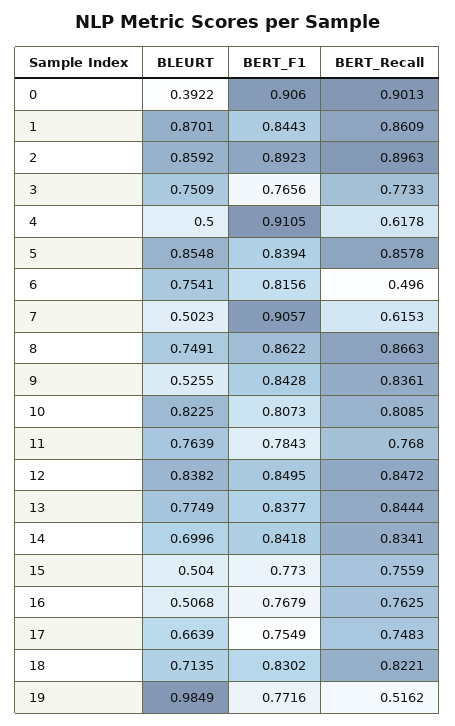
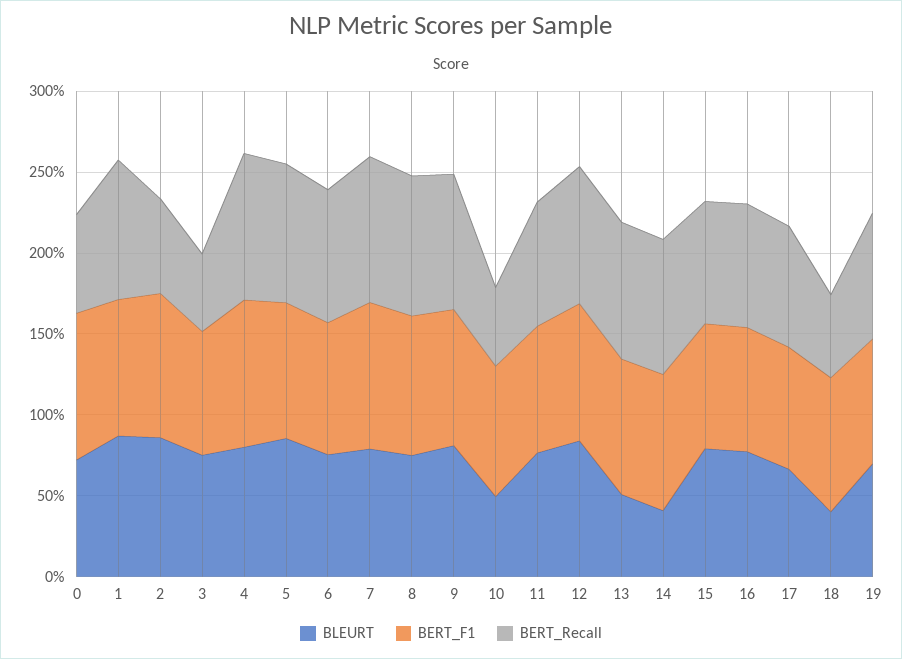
  {
    "BLEURT": {
-     "0": 0.3922,
+     "0": 0.7,
      "1": 0.8701,
      "2": 0.8592,
      "3": 0.7509,
-     "4": 0.5,
+     "4": 0.8,
      "5": 0.8548,
      "6": 0.7541,
-     "7": 0.5023,
+     "7": 0.8,
      "8": 0.7491,
-     "9": 0.5255,
+     "9": 0.8,
-     "10": 0.8225,
+     "10": 0.5,
      "11": 0.7639,
      "12": 0.8382,
-     "13": 0.7749,
+     "13": 0.5,
-     "14": 0.6996,
+     "14": 0.4,
-     "15": 0.504,
+     "15": 0.8,
-     "16": 0.5068,
+     "16": 0.8,
      "17": 0.6639,
-     "18": 0.7135,
+     "18": 0.4,
-     "19": 0.9849
+     "19": 0.7
    },
    "BERT_F1": {
      "0": 0.906,
      "1": 0.8443,
      "2": 0.8923,
      "3": 0.7656,
      "4": 0.9105,
      "5": 0.8394,
      "6": 0.8156,
      "7": 0.9057,
      "8": 0.8622,
      "9": 0.8428,
      "10": 0.8073,
      "11": 0.7843,
      "12": 0.8495,
      "13": 0.8377,
      "14": 0.8418,
      "15": 0.773,
      "16": 0.7679,
      "17": 0.7549,
      "18": 0.8302,
      "19": 0.7716
    },
    "BERT_Recall": {
-     "0": 0.9013,
+     "0": 0.6,
      "1": 0.8609,
-     "2": 0.8963,
+     "2": 0.6,
-     "3": 0.7733,
+     "3": 0.5,
-     "4": 0.6178,
+     "4": 0.9,
      "5": 0.8578,
-     "6": 0.496,
+     "6": 0.8,
-     "7": 0.6153,
+     "7": 0.9,
      "8": 0.8663,
      "9": 0.8361,
-     "10": 0.8085,
+     "10": 0.5,
      "11": 0.768,
      "12": 0.8472,
      "13": 0.8444,
      "14": 0.8341,
      "15": 0.7559,
      "16": 0.7625,
      "17": 0.7483,
-     "18": 0.8221,
+     "18": 0.5,
-     "19": 0.5162
+     "19": 0.8
    }
  }

